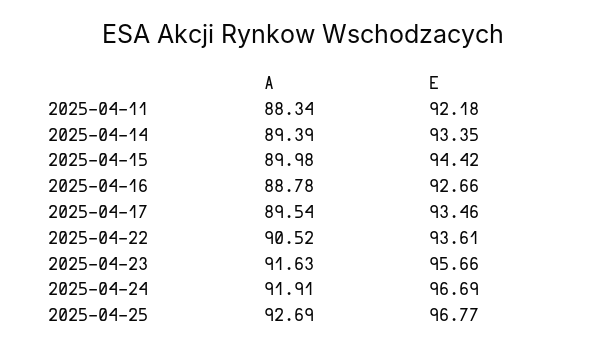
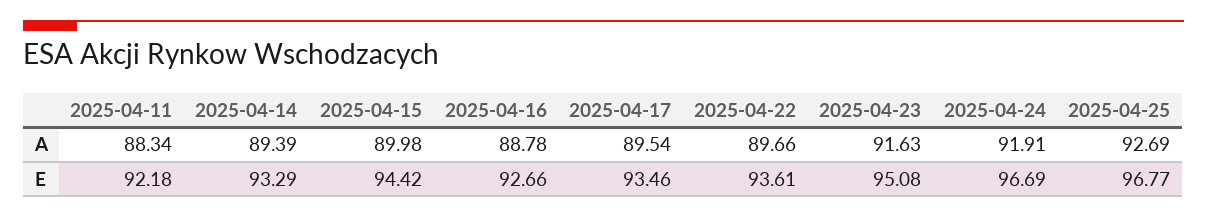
  {
    "A": {
      "2025-04-11": 88.34,
      "2025-04-14": 89.39,
      "2025-04-15": 89.98,
      "2025-04-16": 88.78,
      "2025-04-17": 89.54,
-     "2025-04-22": 90.52,
+     "2025-04-22": 89.66,
      "2025-04-23": 91.63,
      "2025-04-24": 91.91,
      "2025-04-25": 92.69
    },
    "E": {
      "2025-04-11": 92.18,
-     "2025-04-14": 93.35,
+     "2025-04-14": 93.29,
      "2025-04-15": 94.42,
      "2025-04-16": 92.66,
      "2025-04-17": 93.46,
      "2025-04-22": 93.61,
-     "2025-04-23": 95.66,
+     "2025-04-23": 95.08,
      "2025-04-24": 96.69,
      "2025-04-25": 96.77
    }
  }

